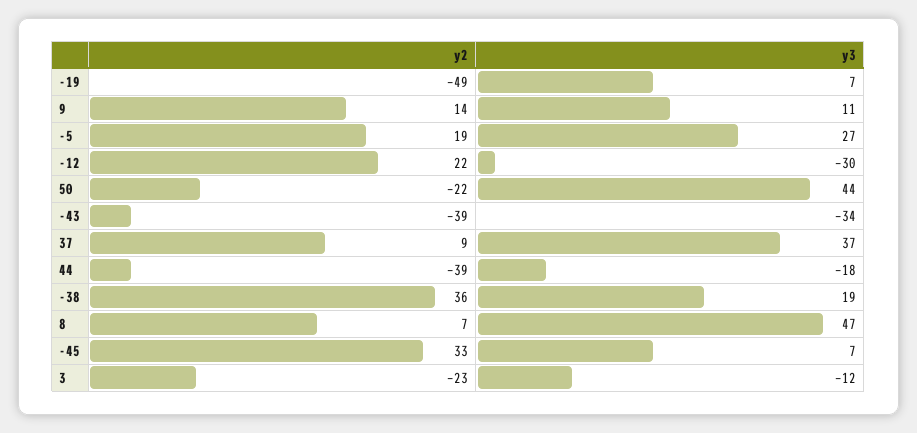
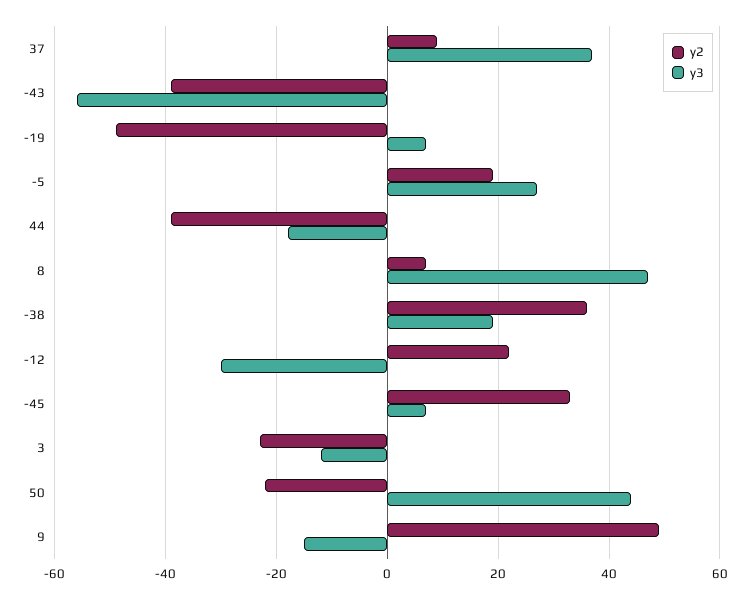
  {
    "y2": {
      "-19": -49,
-     "9": 14,
+     "9": 50,
      "-5": 19,
      "-12": 22,
      "50": -22,
      "-43": -39,
      "37": 9,
      "44": -39,
      "-38": 36,
      "8": 7,
      "-45": 33,
      "3": -23
    },
    "y3": {
      "-19": 7,
-     "9": 11,
+     "9": -15,
      "-5": 27,
      "-12": -30,
      "50": 44,
-     "-43": -34,
+     "-43": -55,
      "37": 37,
      "44": -18,
      "-38": 19,
      "8": 47,
      "-45": 7,
      "3": -12
    }
  }

